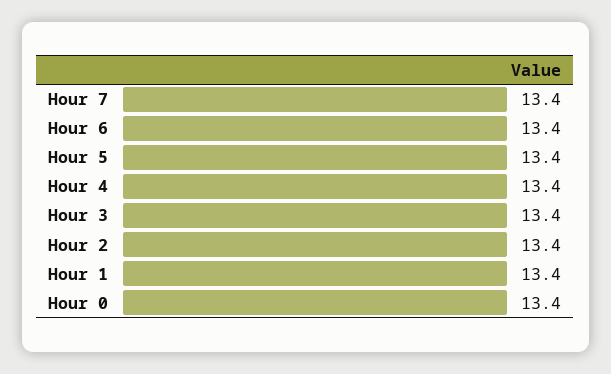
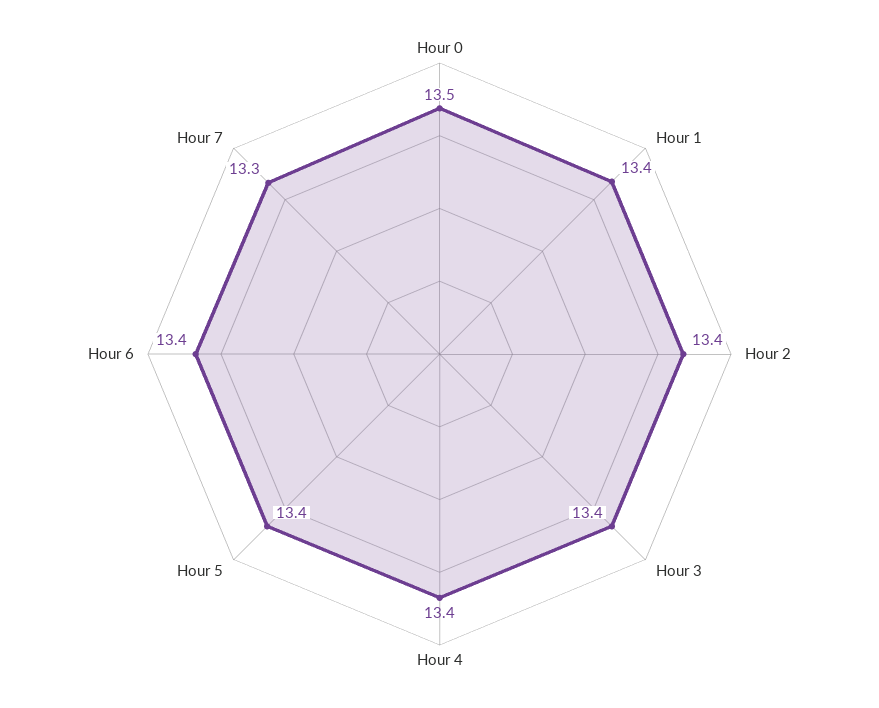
  {
-   "Hour 7": 13.4,
+   "Hour 7": 13.3,
    "Hour 6": 13.4,
    "Hour 5": 13.4,
    "Hour 4": 13.4,
    "Hour 3": 13.4,
    "Hour 2": 13.4,
    "Hour 1": 13.4,
-   "Hour 0": 13.4
+   "Hour 0": 13.5
  }

